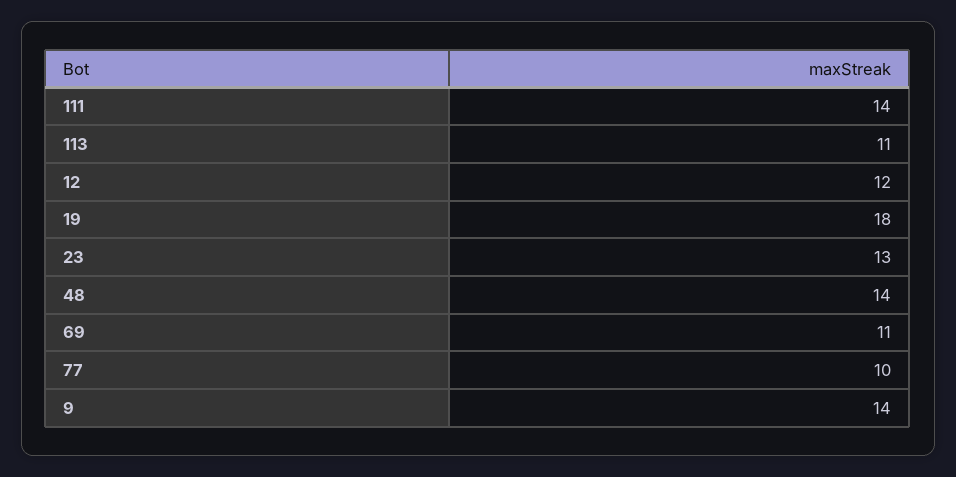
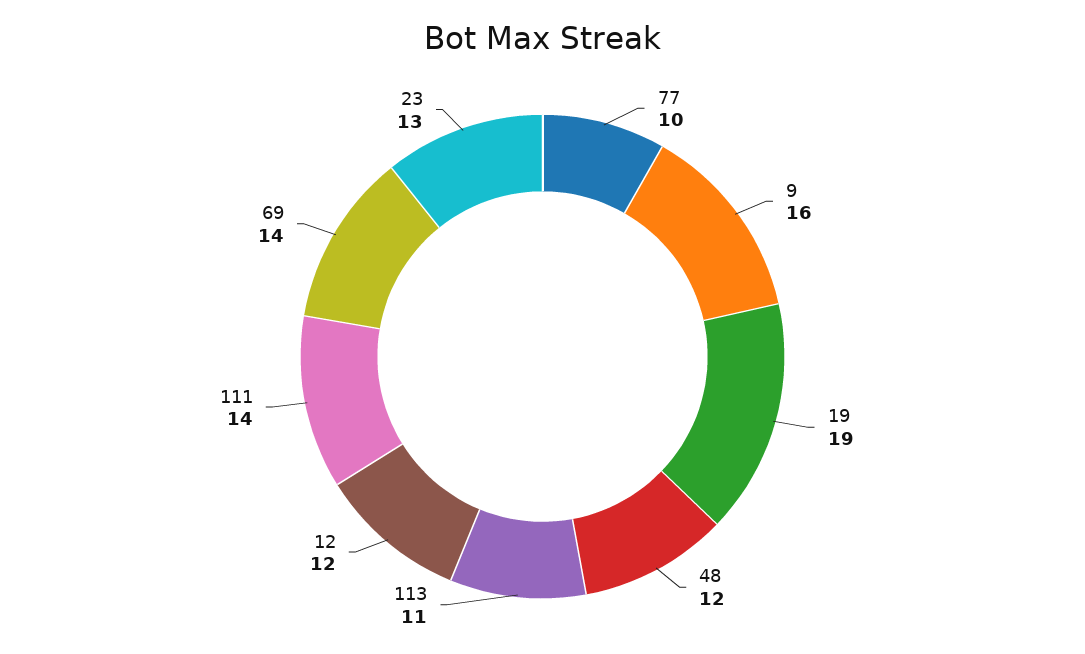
  {
    "111": 14,
    "113": 11,
    "12": 12,
-   "19": 18,
+   "19": 19,
    "23": 13,
-   "48": 14,
+   "48": 12,
-   "69": 11,
+   "69": 14,
    "77": 10,
-   "9": 14
+   "9": 16
  }

